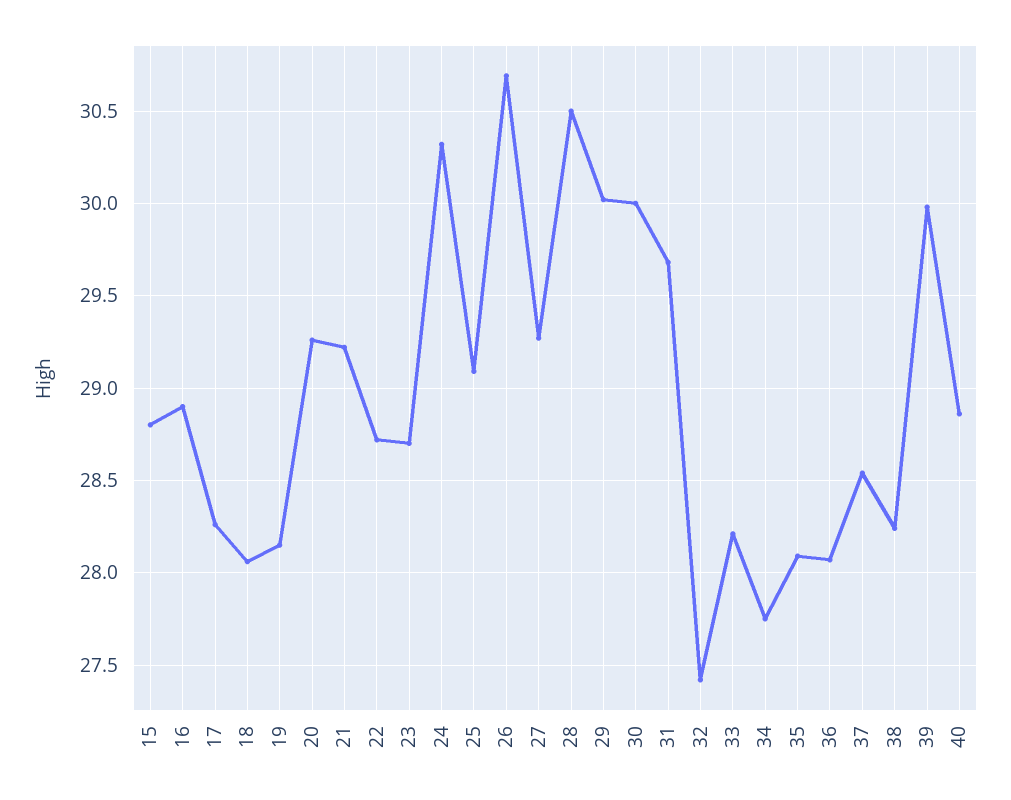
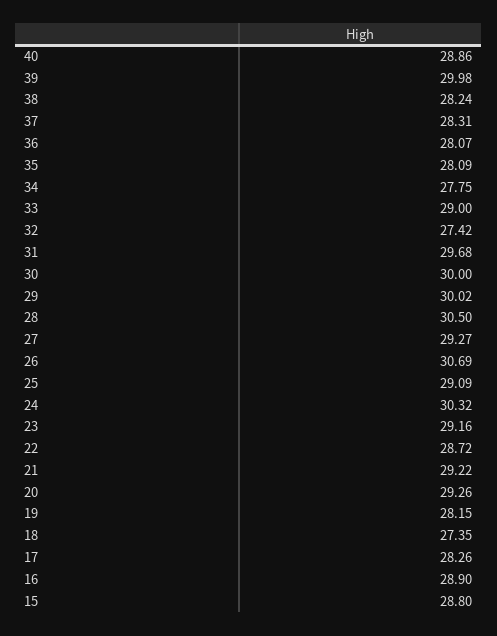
  {
    "15": 28.8,
    "16": 28.9,
    "17": 28.26,
-   "18": 28.05,
+   "18": 27.35,
    "19": 28.15,
    "20": 29.26,
    "21": 29.22,
    "22": 28.72,
-   "23": 28.7,
+   "23": 29.16,
    "24": 30.32,
    "25": 29.09,
    "26": 30.69,
    "27": 29.27,
    "28": 30.5,
    "29": 30.02,
    "30": 30,
    "31": 29.68,
    "32": 27.42,
-   "33": 28.2,
+   "33": 29,
    "34": 27.75,
    "35": 28.09,
    "36": 28.07,
-   "37": 28.55,
+   "37": 28.31,
    "38": 28.24,
    "39": 29.98,
    "40": 28.86
  }

